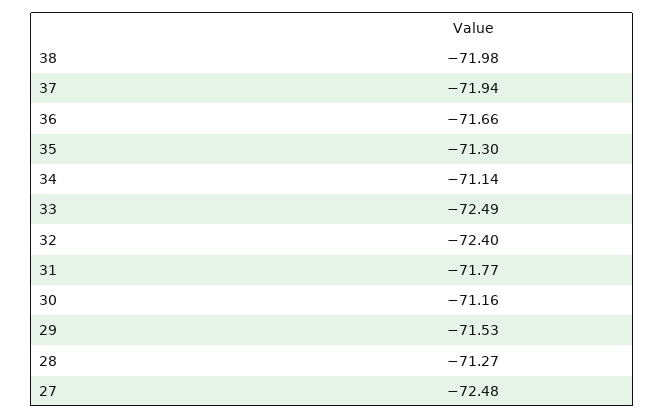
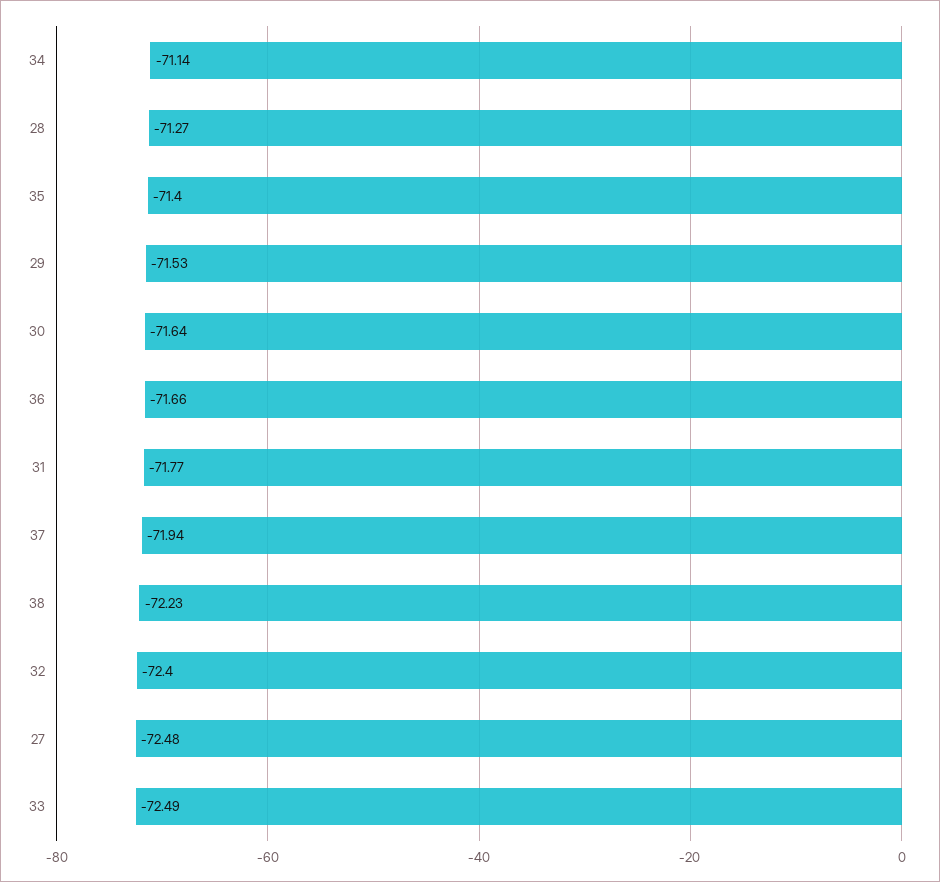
  {
-   "38": -71.98,
+   "38": -72.23,
    "37": -71.94,
    "36": -71.66,
-   "35": -71.3,
+   "35": -71.4,
    "34": -71.14,
    "33": -72.49,
    "32": -72.4,
    "31": -71.77,
-   "30": -71.16,
+   "30": -71.64,
    "29": -71.53,
    "28": -71.27,
    "27": -72.48
  }

